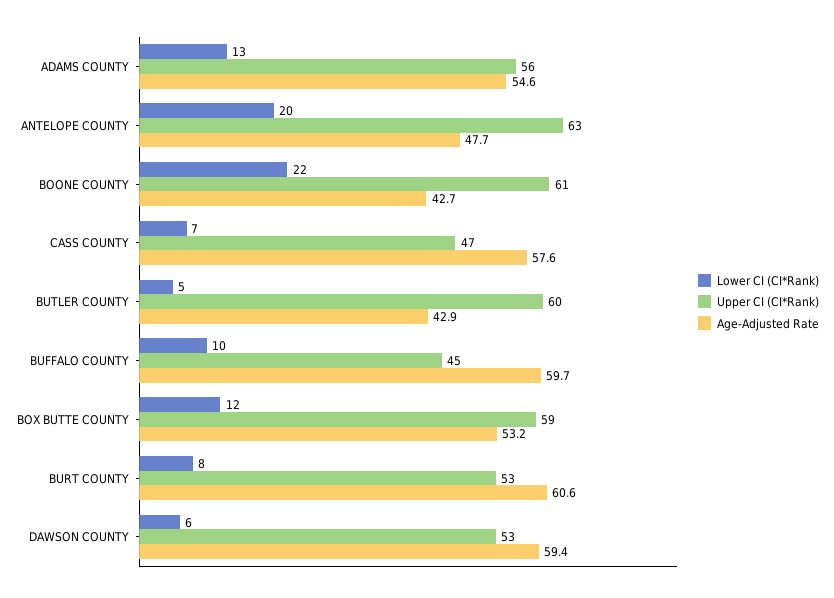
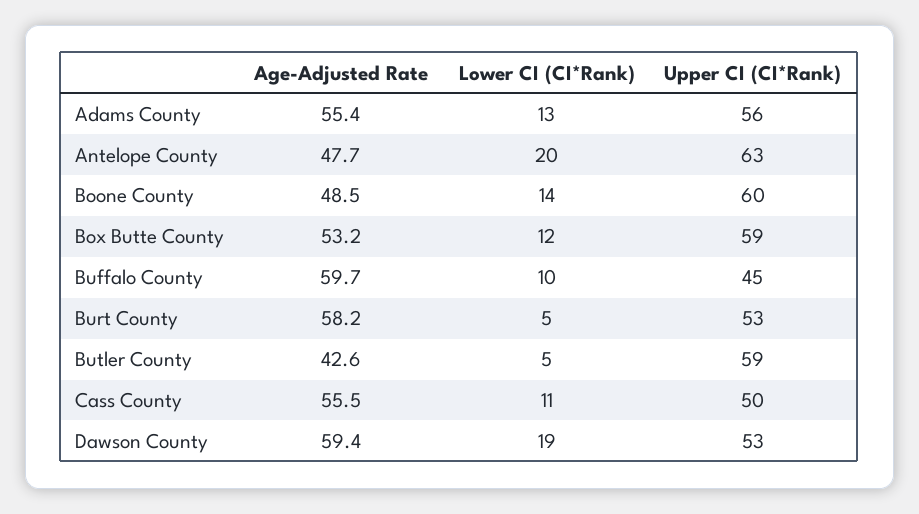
  {
    "Lower CI (CI*Rank)": {
      "ADAMS COUNTY": 13,
      "ANTELOPE COUNTY": 20,
-     "BOONE COUNTY": 22,
+     "BOONE COUNTY": 14,
-     "CASS COUNTY": 7,
+     "CASS COUNTY": 11,
      "BUTLER COUNTY": 5,
      "BUFFALO COUNTY": 10,
      "BOX BUTTE COUNTY": 12,
-     "BURT COUNTY": 8,
+     "BURT COUNTY": 5,
-     "DAWSON COUNTY": 6
+     "DAWSON COUNTY": 19
    },
    "Upper CI (CI*Rank)": {
      "ADAMS COUNTY": 56,
      "ANTELOPE COUNTY": 63,
-     "BOONE COUNTY": 61,
+     "BOONE COUNTY": 60,
-     "CASS COUNTY": 47,
+     "CASS COUNTY": 50,
-     "BUTLER COUNTY": 60,
+     "BUTLER COUNTY": 59,
      "BUFFALO COUNTY": 45,
      "BOX BUTTE COUNTY": 59,
      "BURT COUNTY": 53,
      "DAWSON COUNTY": 53
    },
    "Age-Adjusted Rate": {
-     "ADAMS COUNTY": 54.6,
+     "ADAMS COUNTY": 55.4,
      "ANTELOPE COUNTY": 47.7,
-     "BOONE COUNTY": 42.7,
+     "BOONE COUNTY": 48.5,
-     "CASS COUNTY": 57.6,
+     "CASS COUNTY": 55.5,
-     "BUTLER COUNTY": 42.9,
+     "BUTLER COUNTY": 42.6,
      "BUFFALO COUNTY": 59.7,
      "BOX BUTTE COUNTY": 53.2,
-     "BURT COUNTY": 60.6,
+     "BURT COUNTY": 58.2,
      "DAWSON COUNTY": 59.4
    }
  }

